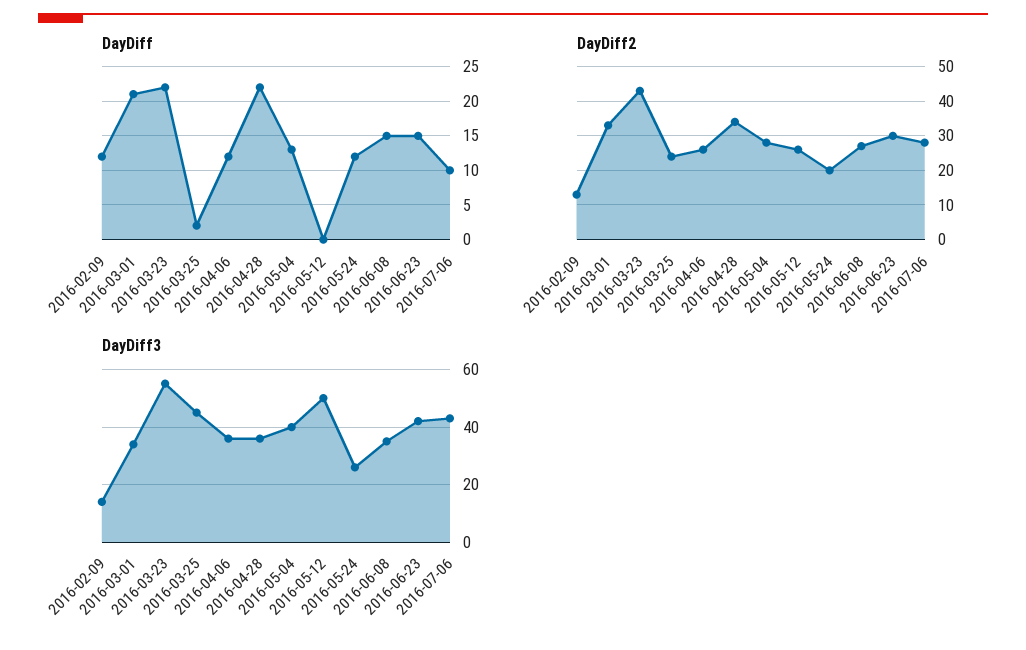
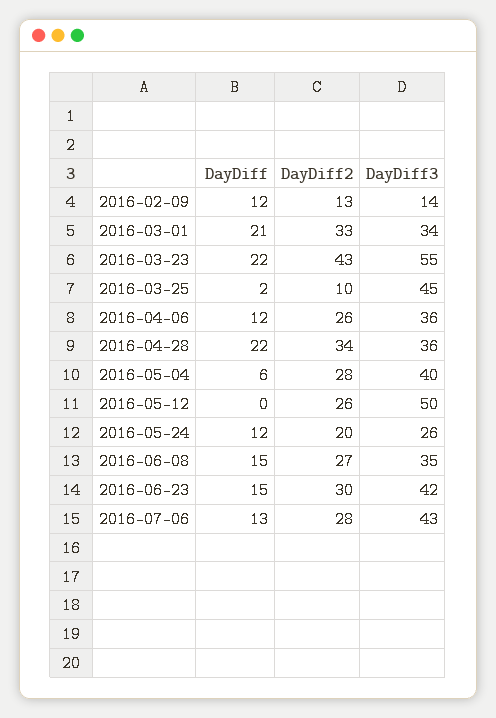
  {
    "DayDiff": {
      "2016-02-09": 12,
      "2016-03-01": 21,
      "2016-03-23": 22,
      "2016-03-25": 2,
      "2016-04-06": 12,
      "2016-04-28": 22,
-     "2016-05-04": 13,
+     "2016-05-04": 6,
      "2016-05-12": 0,
      "2016-05-24": 12,
      "2016-06-08": 15,
      "2016-06-23": 15,
-     "2016-07-06": 10
+     "2016-07-06": 13
    },
    "DayDiff2": {
      "2016-02-09": 13,
      "2016-03-01": 33,
      "2016-03-23": 43,
-     "2016-03-25": 25,
+     "2016-03-25": 10,
      "2016-04-06": 26,
      "2016-04-28": 34,
      "2016-05-04": 28,
      "2016-05-12": 26,
      "2016-05-24": 20,
      "2016-06-08": 27,
      "2016-06-23": 30,
      "2016-07-06": 28
    },
    "DayDiff3": {
      "2016-02-09": 14,
      "2016-03-01": 34,
      "2016-03-23": 55,
      "2016-03-25": 45,
      "2016-04-06": 36,
      "2016-04-28": 36,
      "2016-05-04": 40,
      "2016-05-12": 50,
      "2016-05-24": 26,
      "2016-06-08": 35,
      "2016-06-23": 42,
      "2016-07-06": 43
    }
  }

